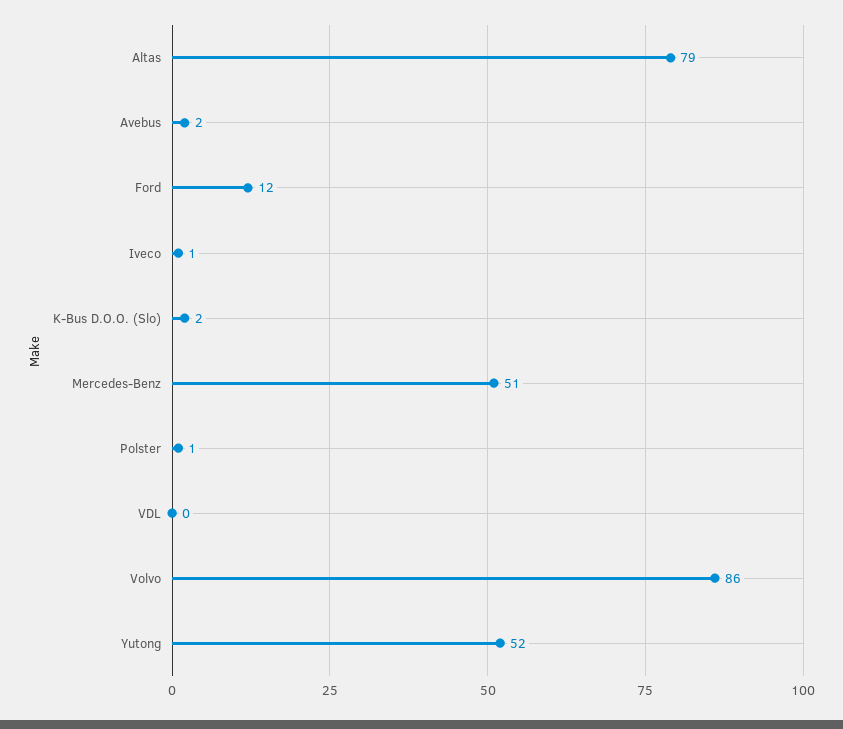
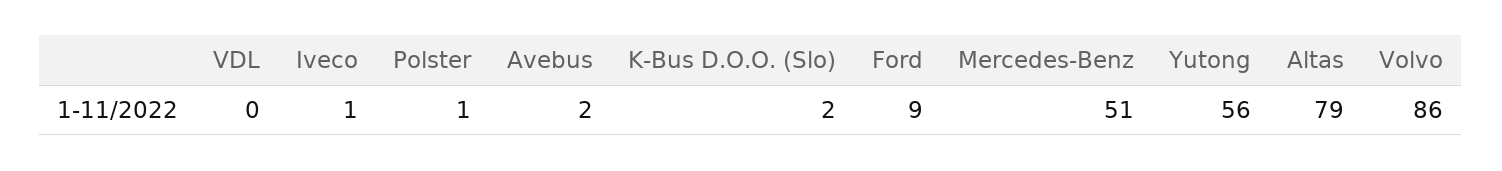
  {
    "Altas": 79,
    "Avebus": 2,
-   "Ford": 12,
+   "Ford": 9,
    "Iveco": 1,
    "K-Bus D.O.O. (Slo)": 2,
    "Mercedes-Benz": 51,
    "Polster": 1,
    "VDL": 0,
    "Volvo": 86,
-   "Yutong": 52
+   "Yutong": 56
  }

